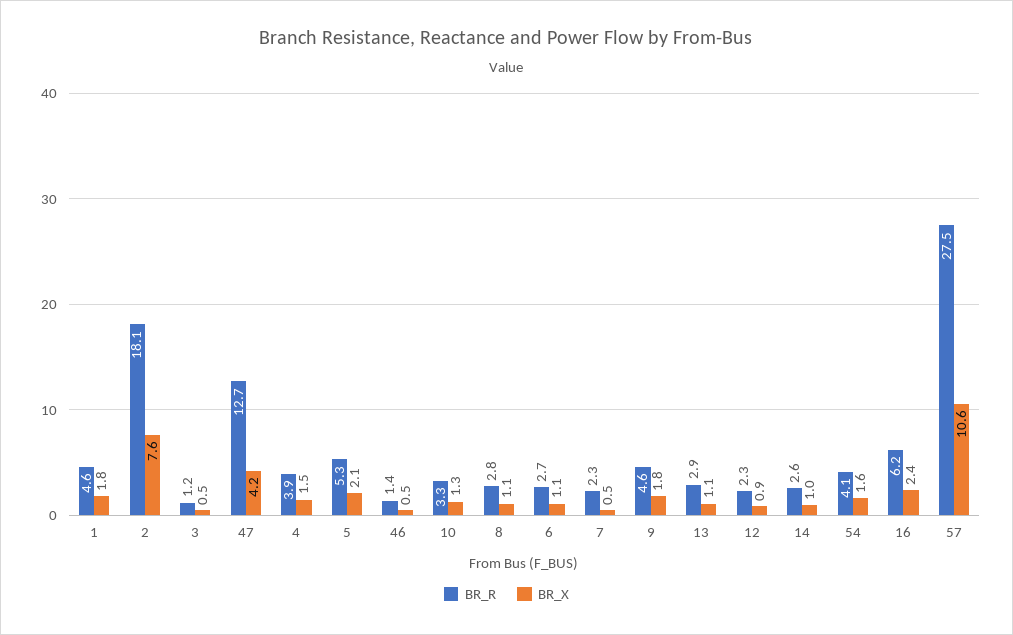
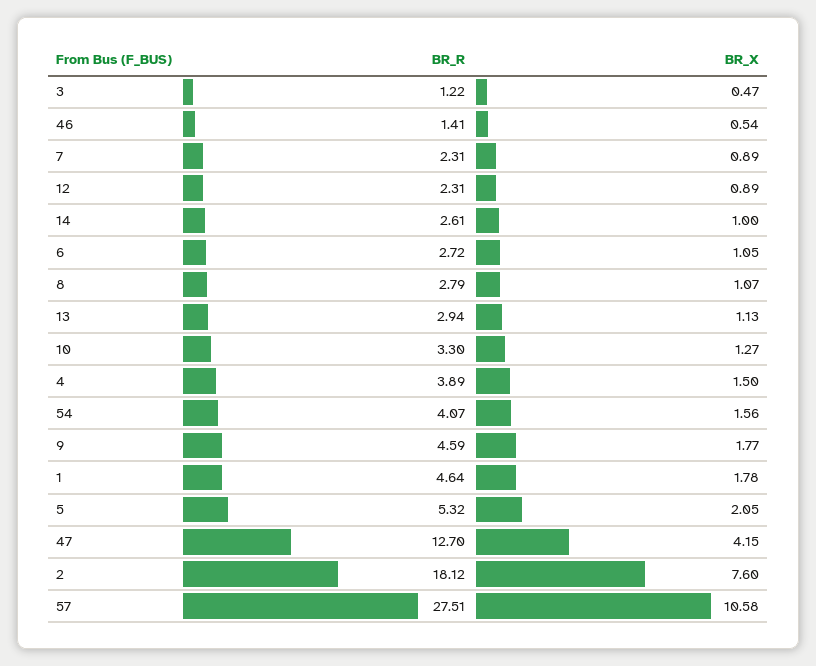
  {
    "BR_R": {
      "1": 4.64,
      "2": 18.12,
      "3": 1.22,
      "47": 12.7,
      "4": 3.89,
      "5": 5.32,
      "46": 1.41,
      "10": 3.3,
      "8": 2.79,
      "6": 2.72,
      "7": 2.31,
      "9": 4.59,
      "13": 2.94,
      "12": 2.31,
      "14": 2.61,
      "54": 4.07,
-     "16": 6.2,
      "57": 27.51
    },
    "BR_X": {
      "1": 1.78,
      "2": 7.6,
      "3": 0.47,
      "47": 4.15,
      "4": 1.5,
      "5": 2.05,
      "46": 0.54,
      "10": 1.27,
      "8": 1.07,
      "6": 1.05,
-     "7": 0.5,
+     "7": 0.89,
      "9": 1.77,
      "13": 1.13,
      "12": 0.89,
      "14": 1,
      "54": 1.56,
-     "16": 2.4,
      "57": 10.58
    }
  }

